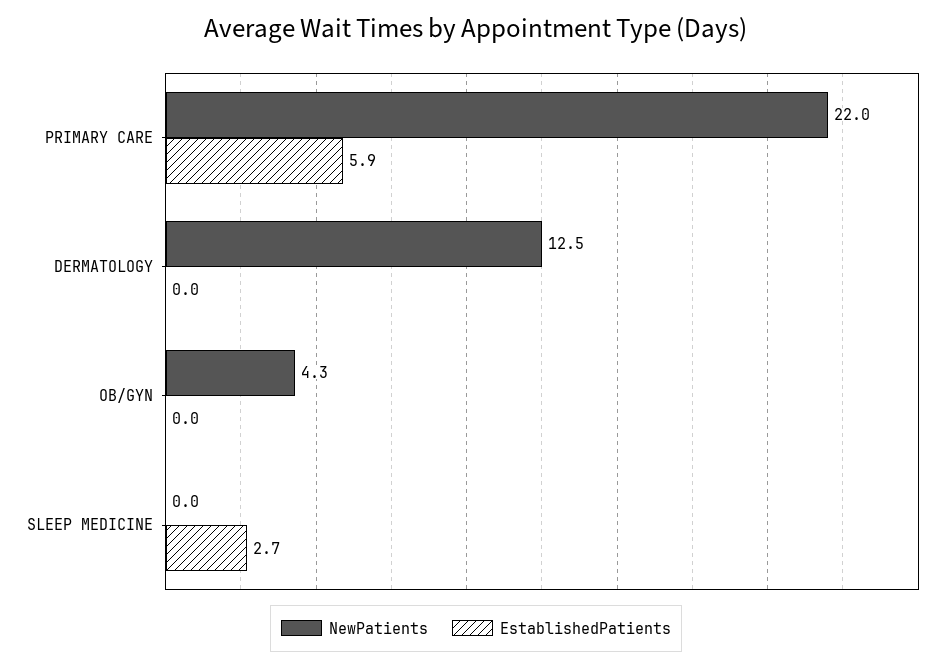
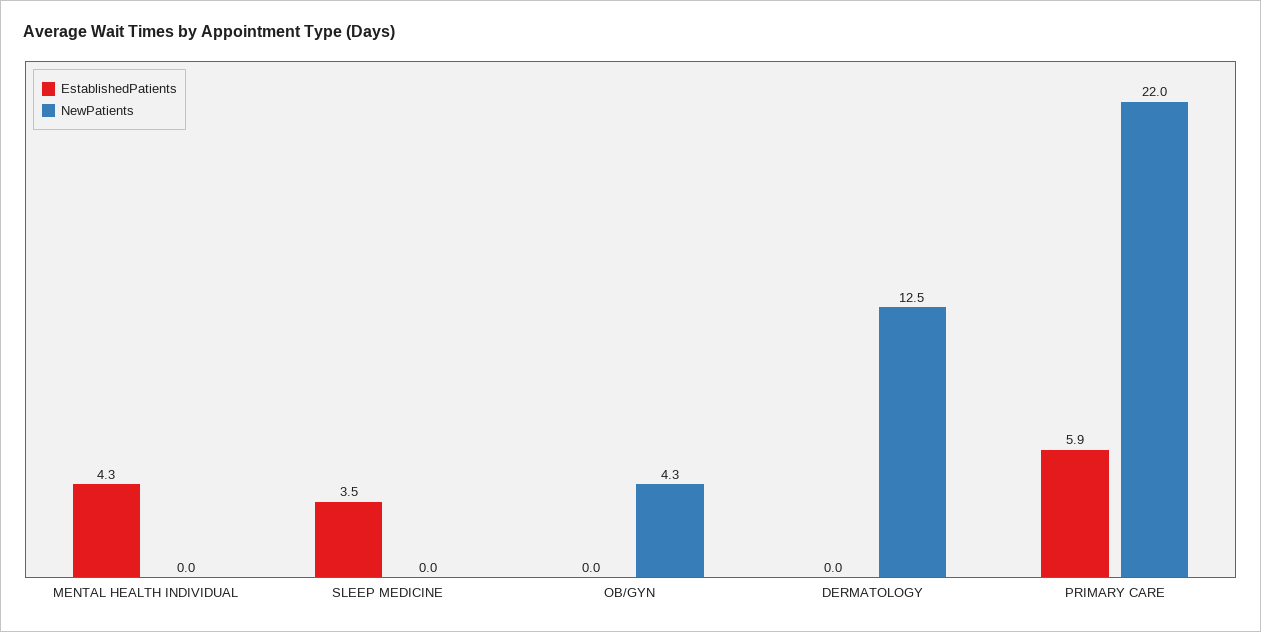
  {
    "NewPatients": {
      "PRIMARY CARE": 22,
      "DERMATOLOGY": 12.5,
      "OB/GYN": 4.3,
-     "SLEEP MEDICINE": 0
+     "SLEEP MEDICINE": 0,
+     "MENTAL HEALTH INDIVIDUAL": 0
    },
    "EstablishedPatients": {
      "PRIMARY CARE": 5.9,
      "DERMATOLOGY": 0,
      "OB/GYN": 0,
-     "SLEEP MEDICINE": 2.7
+     "SLEEP MEDICINE": 3.5,
+     "MENTAL HEALTH INDIVIDUAL": 4.3
    }
  }

